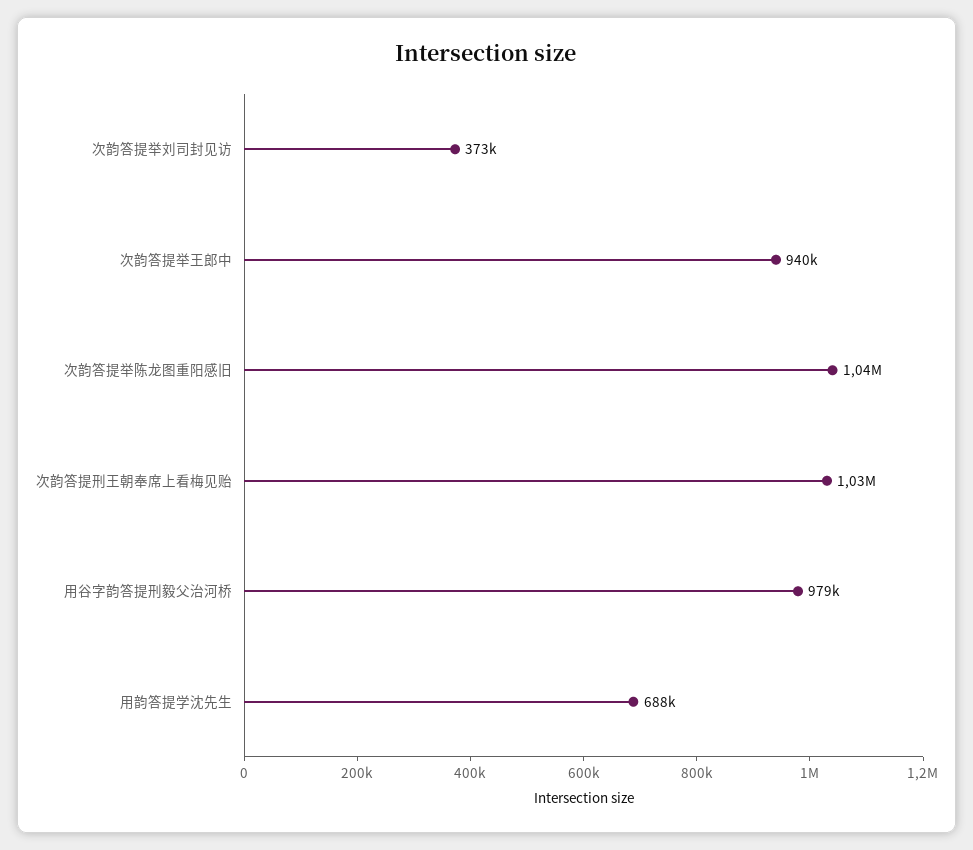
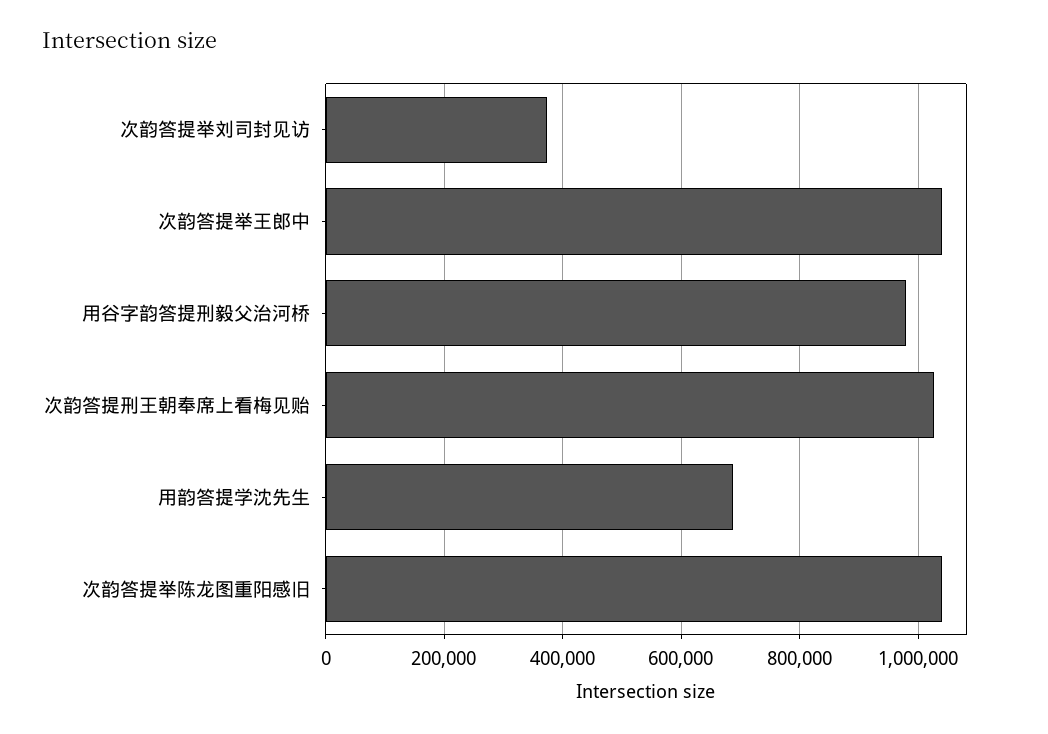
  {
    "次韵答提举刘司封见访": 373000,
-   "次韵答提举王郎中": 940000,
+   "次韵答提举王郎中": 1040000,
    "次韵答提举陈龙图重阳感旧": 1040000,
    "次韵答提刑王朝奉席上看梅见贻": 1030000,
    "用谷字韵答提刑毅父治河桥": 979000,
    "用韵答提学沈先生": 688000
  }

